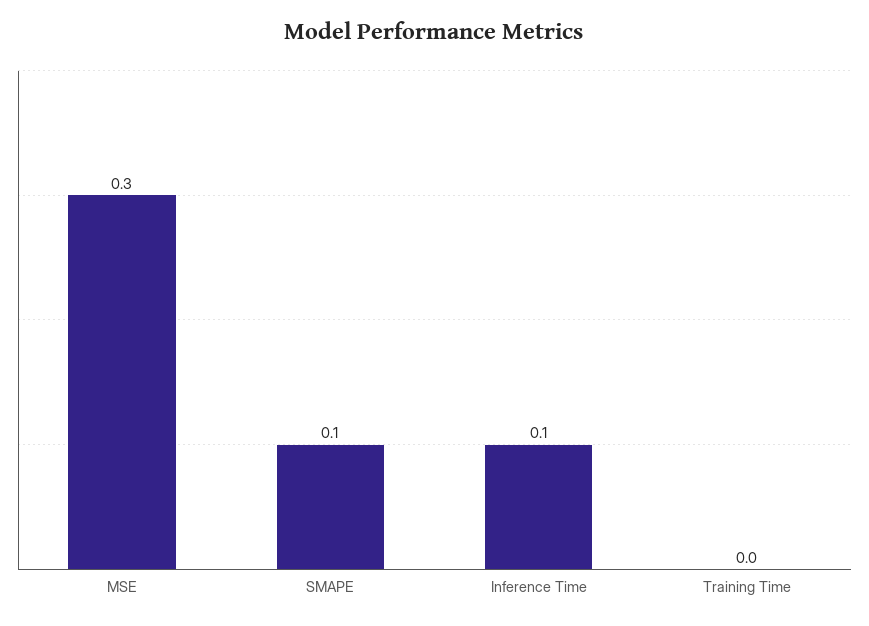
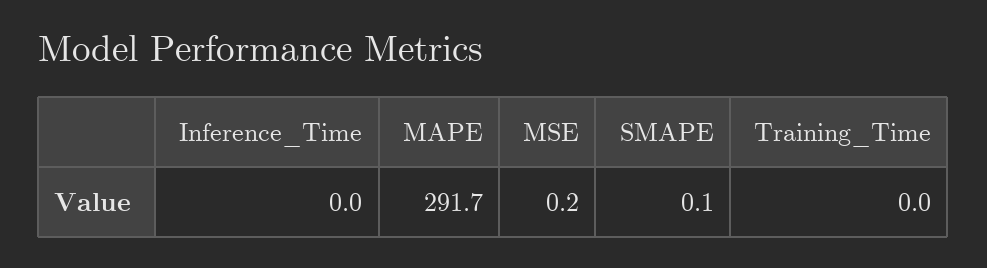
  {
-   "MSE": 0.3,
+   "MSE": 0.2,
    "SMAPE": 0.1,
-   "Inference Time": 0.1,
+   "Inference Time": 0,
-   "Training Time": 0
+   "Training Time": 0,
+   "MAPE": 291.7
  }

